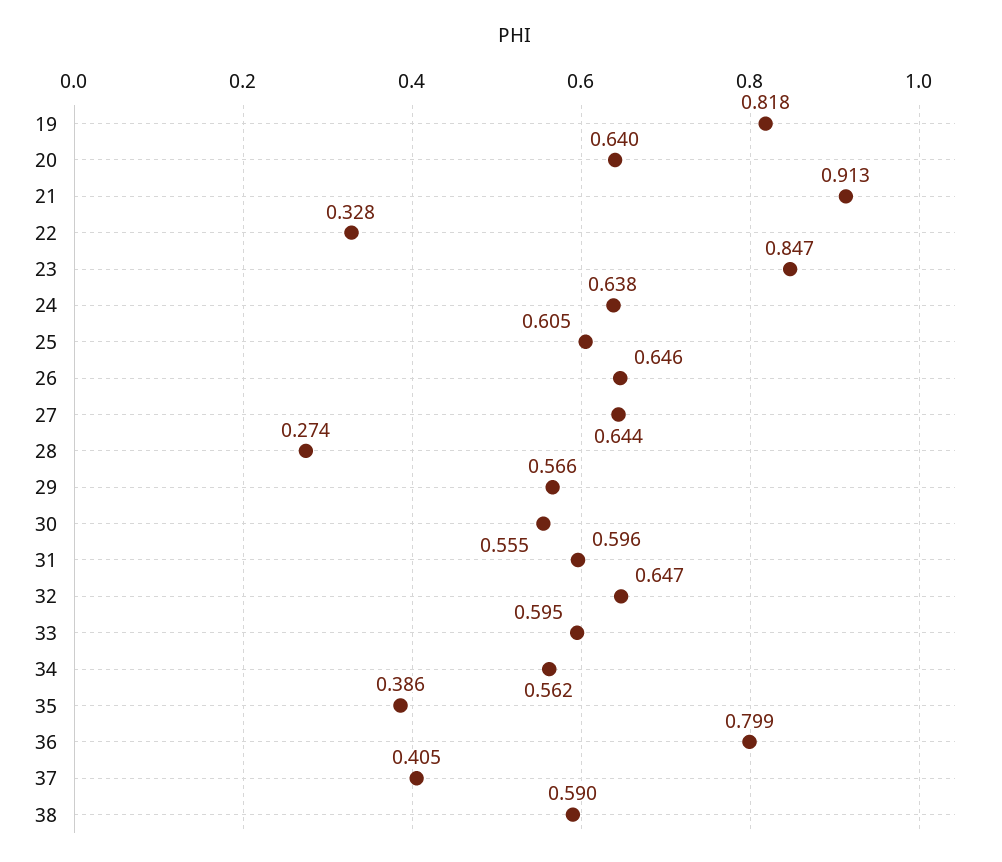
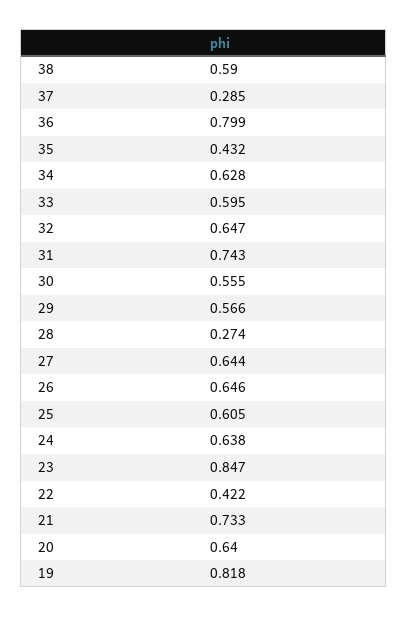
  {
    "19": 0.818,
    "20": 0.64,
-   "21": 0.913,
+   "21": 0.733,
-   "22": 0.328,
+   "22": 0.422,
    "23": 0.847,
    "24": 0.638,
    "25": 0.605,
    "26": 0.646,
    "27": 0.644,
    "28": 0.274,
    "29": 0.566,
    "30": 0.555,
-   "31": 0.596,
+   "31": 0.743,
    "32": 0.647,
    "33": 0.595,
-   "34": 0.562,
+   "34": 0.628,
-   "35": 0.386,
+   "35": 0.432,
    "36": 0.799,
-   "37": 0.405,
+   "37": 0.285,
    "38": 0.59
  }

